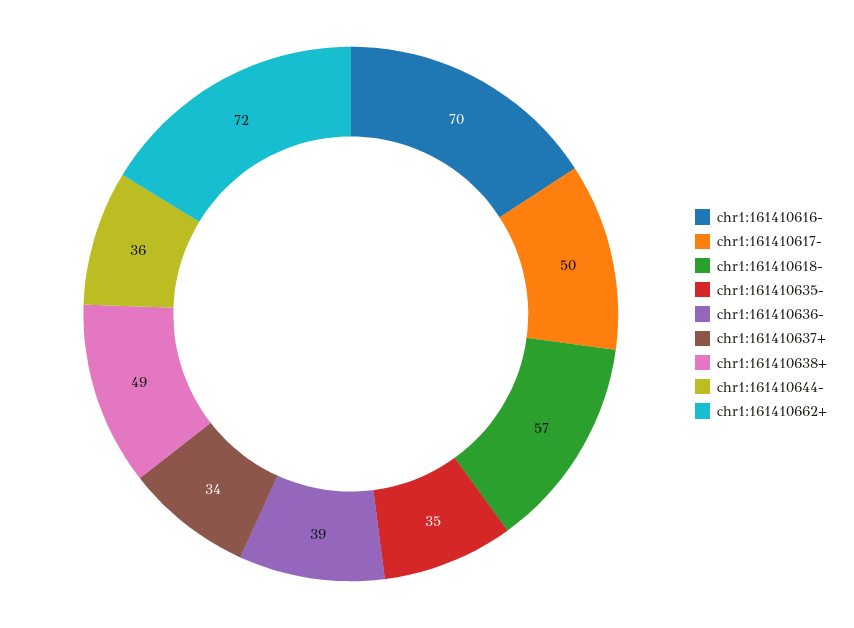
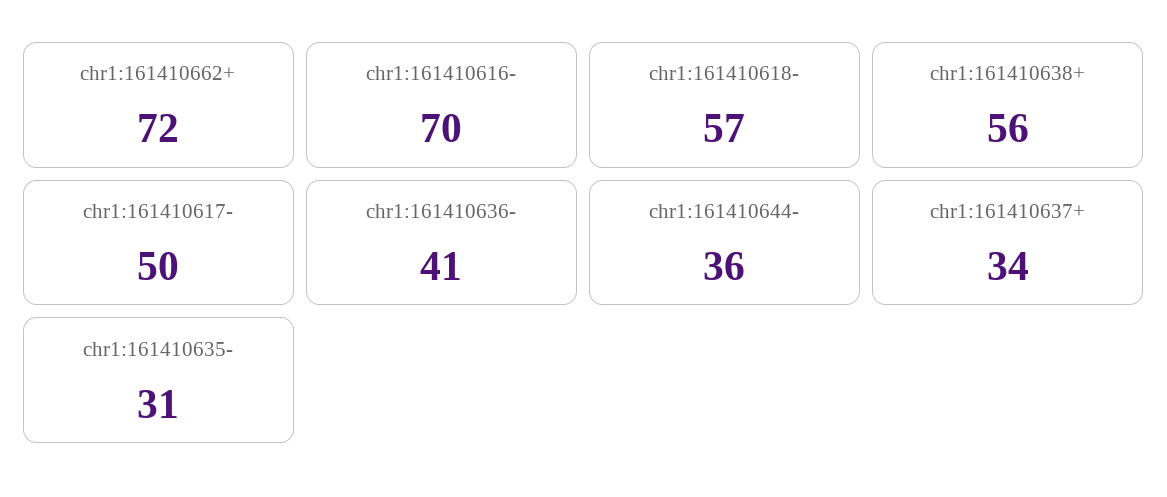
  {
    "chr1:161410616-": 70,
    "chr1:161410617-": 50,
    "chr1:161410618-": 57,
-   "chr1:161410635-": 35,
+   "chr1:161410635-": 31,
-   "chr1:161410636-": 39,
+   "chr1:161410636-": 41,
    "chr1:161410637+": 34,
-   "chr1:161410638+": 49,
+   "chr1:161410638+": 56,
    "chr1:161410644-": 36,
    "chr1:161410662+": 72
  }

